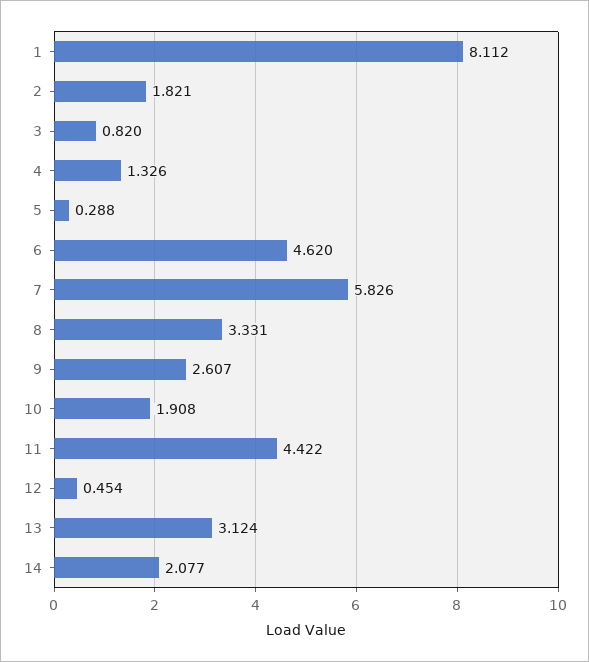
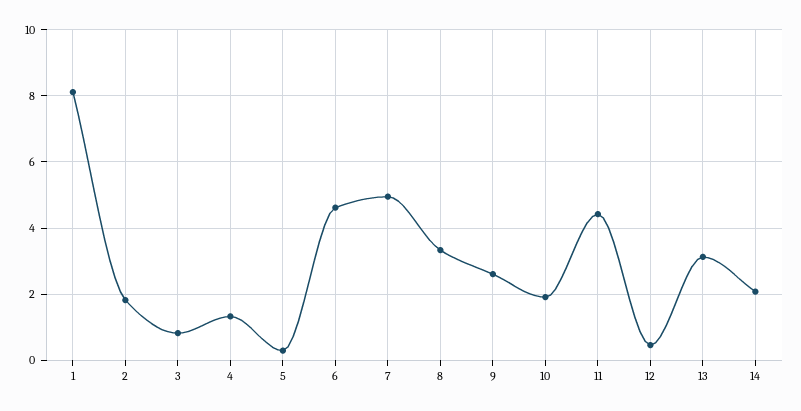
  {
    "1": 8.112,
    "2": 1.821,
    "3": 0.82,
    "4": 1.326,
    "5": 0.288,
    "6": 4.62,
-   "7": 5.826,
+   "7": 5,
    "8": 3.331,
    "9": 2.607,
    "10": 1.908,
    "11": 4.422,
    "12": 0.454,
    "13": 3.124,
    "14": 2.077
  }

